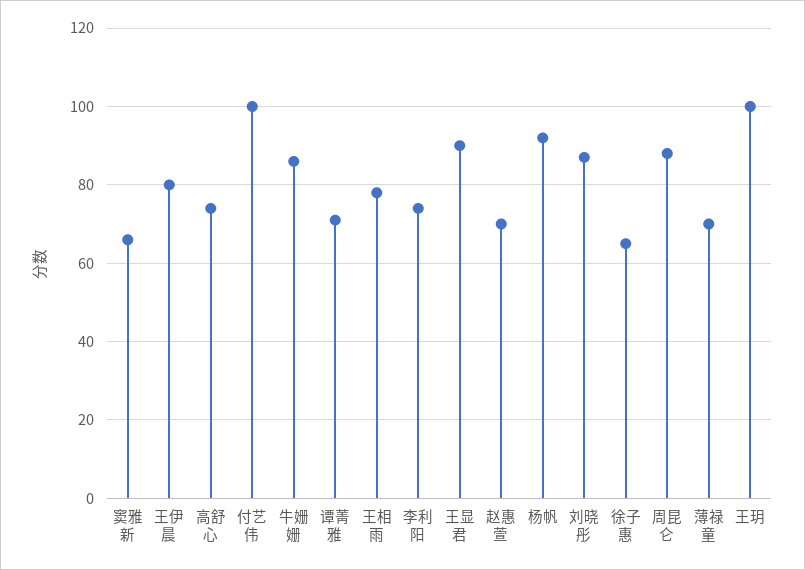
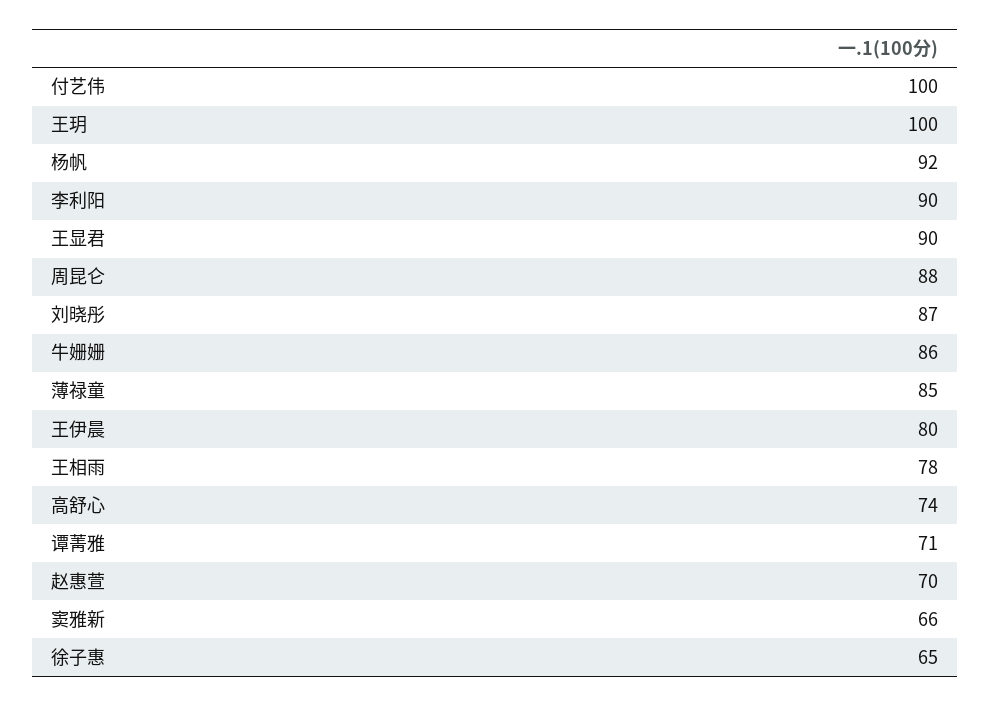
  {
    "窦雅新": 66,
    "王伊晨": 80,
    "高舒心": 74,
    "付艺伟": 100,
    "牛姗姗": 86,
    "谭菁雅": 71,
    "王相雨": 78,
-   "李利阳": 75,
+   "李利阳": 90,
    "王显君": 90,
    "赵惠萱": 70,
    "杨帆": 92,
    "刘晓彤": 87,
    "徐子惠": 65,
    "周昆仑": 88,
-   "薄禄童": 70,
+   "薄禄童": 85,
    "王玥": 100
  }

